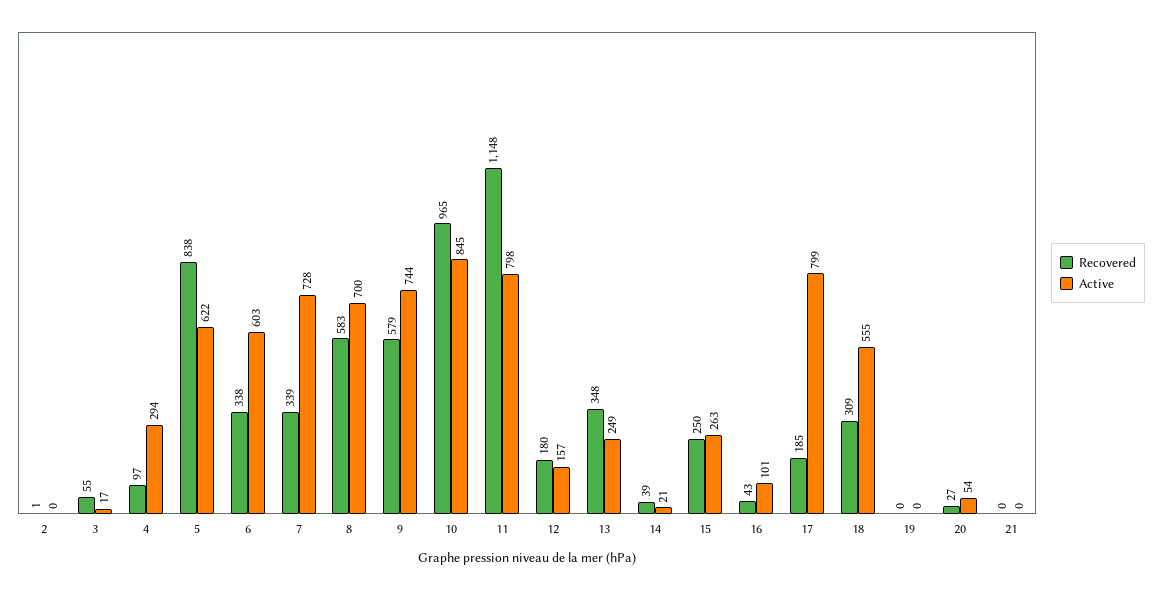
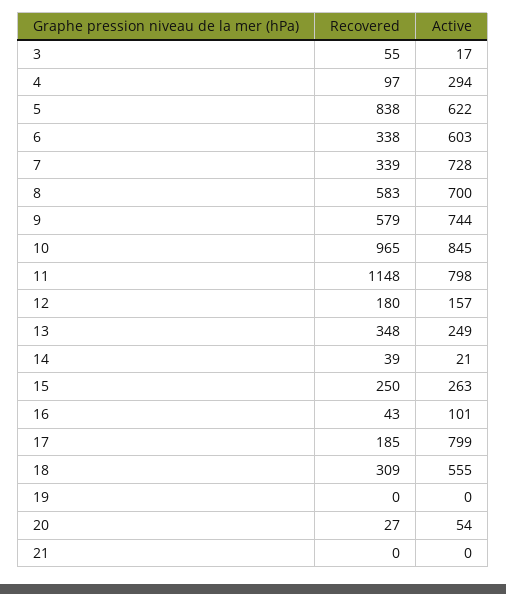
  {
    "Recovered": {
-     "2": 1,
      "3": 55,
      "4": 97,
      "5": 838,
      "6": 338,
      "7": 339,
      "8": 583,
      "9": 579,
      "10": 965,
      "11": 1148,
      "12": 180,
      "13": 348,
      "14": 39,
      "15": 250,
      "16": 43,
      "17": 185,
      "18": 309,
      "19": 0,
      "20": 27,
      "21": 0
    },
    "Active": {
-     "2": 0,
      "3": 17,
      "4": 294,
      "5": 622,
      "6": 603,
      "7": 728,
      "8": 700,
      "9": 744,
      "10": 845,
      "11": 798,
      "12": 157,
      "13": 249,
      "14": 21,
      "15": 263,
      "16": 101,
      "17": 799,
      "18": 555,
      "19": 0,
      "20": 54,
      "21": 0
    }
  }

